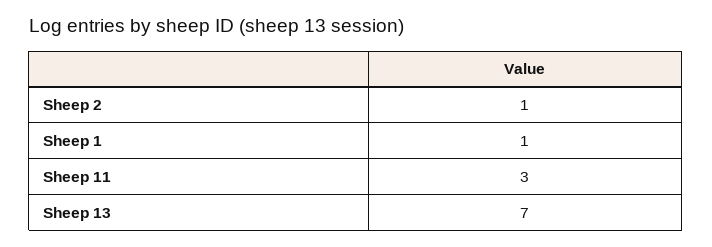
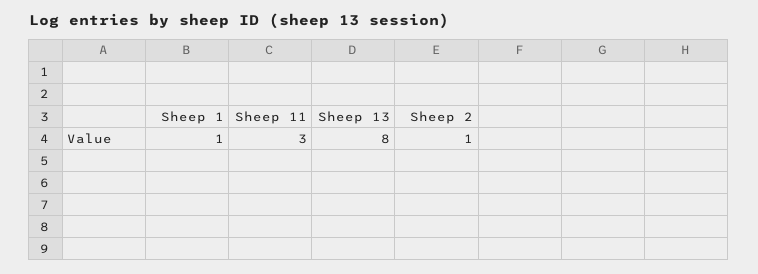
  {
    "Sheep 2": 1,
    "Sheep 1": 1,
    "Sheep 11": 3,
-   "Sheep 13": 7
+   "Sheep 13": 8
  }

